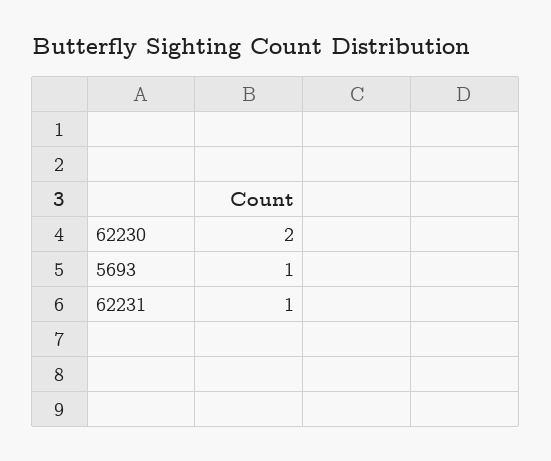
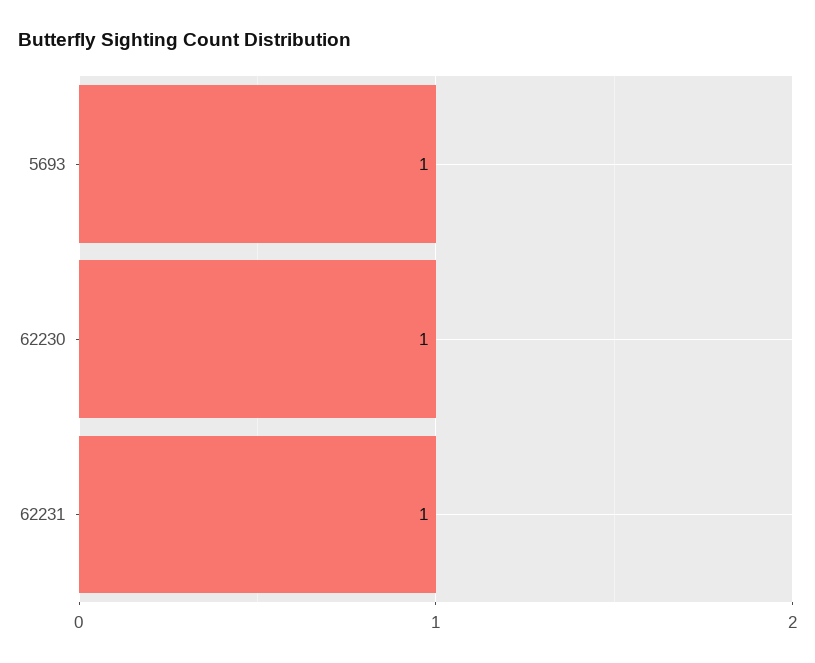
  {
-   "62230": 2,
+   "62230": 1,
    "5693": 1,
    "62231": 1
  }

